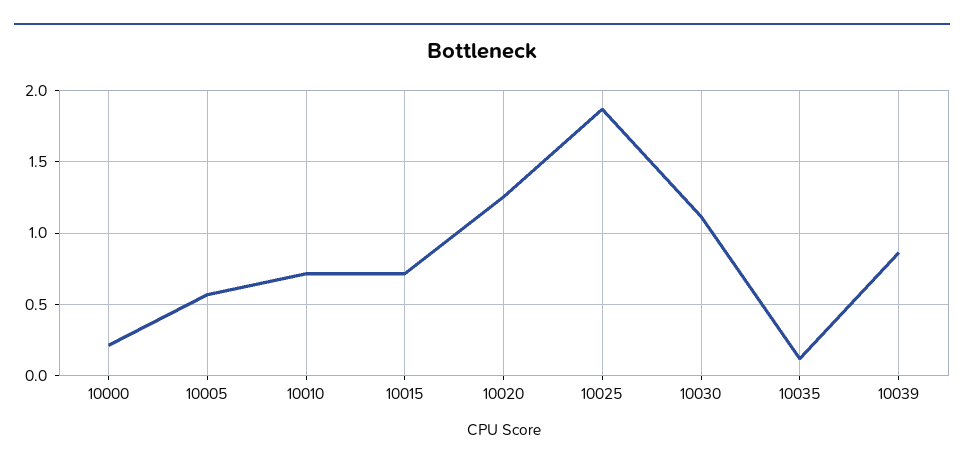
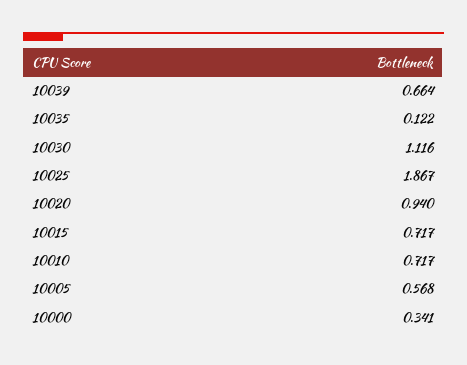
  {
-   "10000": 0.2,
+   "10000": 0.341,
    "10005": 0.568,
    "10010": 0.717,
    "10015": 0.717,
-   "10020": 1.25,
+   "10020": 0.94,
    "10025": 1.867,
    "10030": 1.116,
    "10035": 0.122,
-   "10039": 0.85
+   "10039": 0.664
  }

